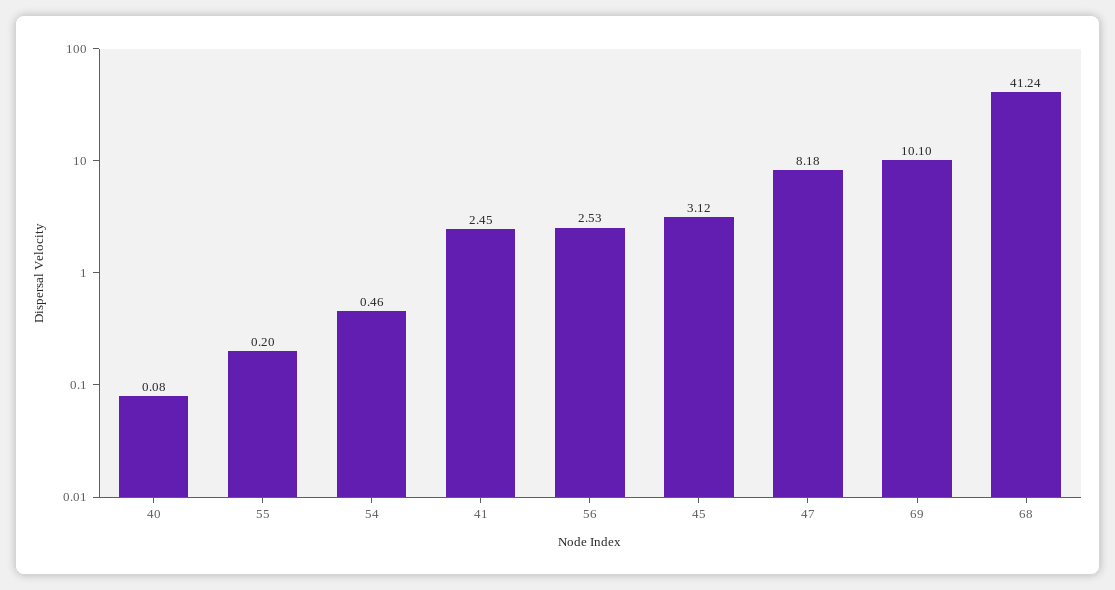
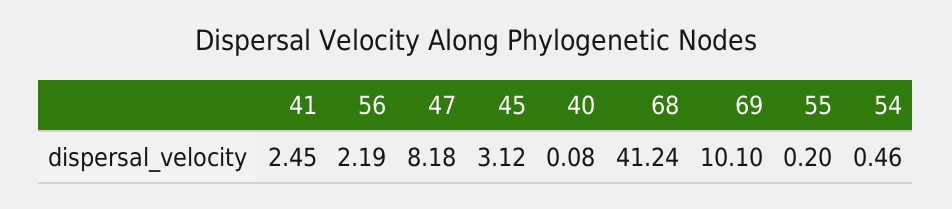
  {
    "40": 0.08,
    "55": 0.2,
    "54": 0.46,
    "41": 2.45,
-   "56": 2.53,
+   "56": 2.19,
    "45": 3.12,
    "47": 8.18,
    "69": 10.1,
    "68": 41.24
  }

